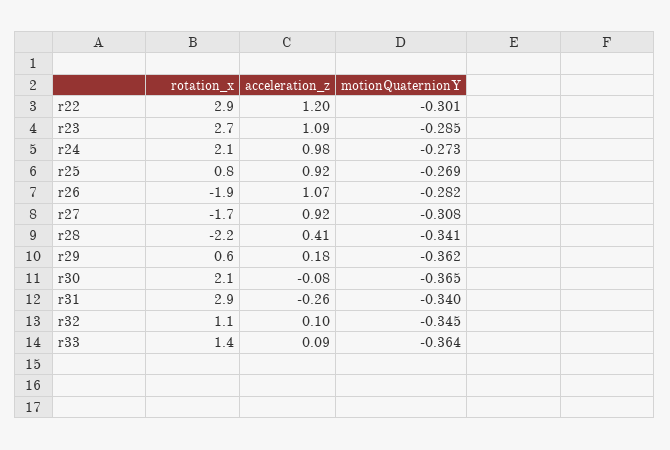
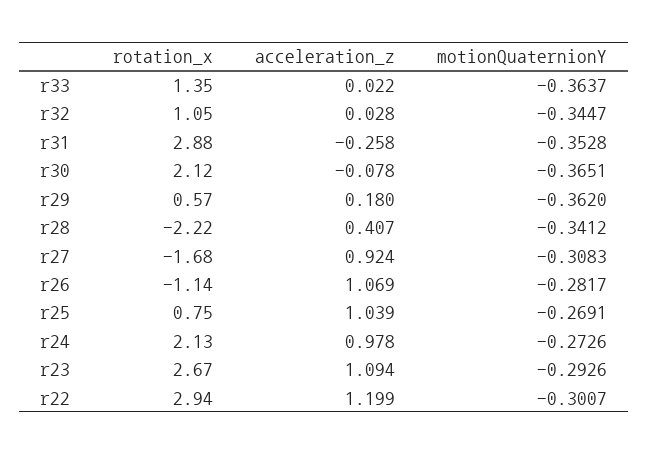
  {
    "rotation_x": {
      "r22": 2.94,
      "r23": 2.67,
      "r24": 2.13,
      "r25": 0.75,
-     "r26": -1.9,
+     "r26": -1.14,
      "r27": -1.68,
      "r28": -2.22,
      "r29": 0.57,
      "r30": 2.12,
      "r31": 2.88,
      "r32": 1.05,
      "r33": 1.35
    },
    "acceleration_z": {
      "r22": 1.199,
      "r23": 1.094,
      "r24": 0.978,
-     "r25": 0.92,
+     "r25": 1.039,
      "r26": 1.069,
      "r27": 0.924,
      "r28": 0.407,
      "r29": 0.18,
      "r30": -0.078,
      "r31": -0.258,
-     "r32": 0.1,
+     "r32": 0.028,
-     "r33": 0.09
+     "r33": 0.022
    },
    "motionQuaternionY": {
      "r22": -0.3007,
-     "r23": -0.285,
+     "r23": -0.2926,
      "r24": -0.2726,
      "r25": -0.2691,
      "r26": -0.2817,
      "r27": -0.3083,
      "r28": -0.3412,
      "r29": -0.362,
      "r30": -0.3651,
-     "r31": -0.34,
+     "r31": -0.3528,
      "r32": -0.3447,
      "r33": -0.3637
    }
  }

